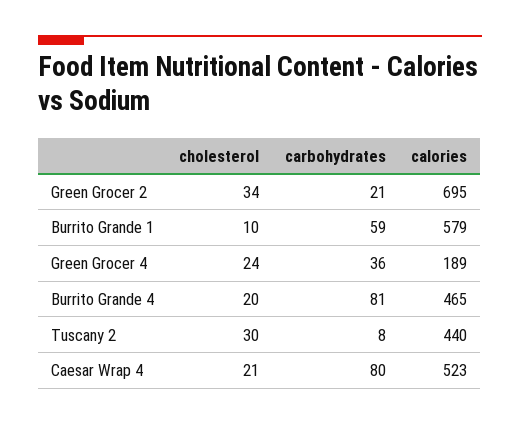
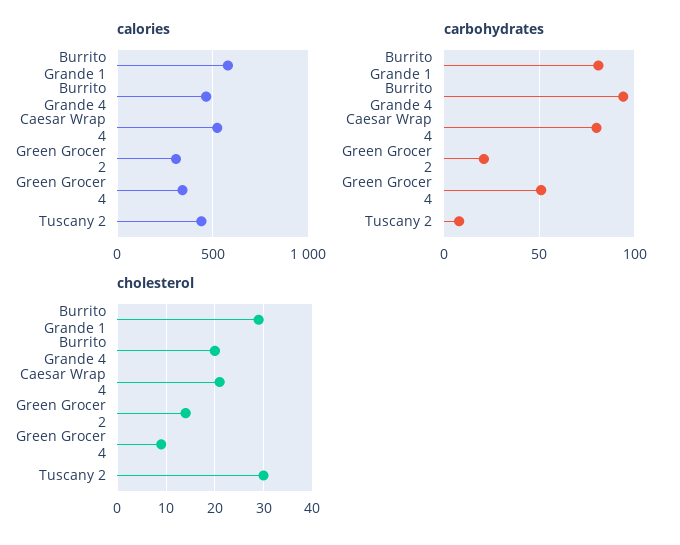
  {
    "cholesterol": {
-     "Green Grocer 2": 34,
+     "Green Grocer 2": 15,
-     "Burrito Grande 1": 10,
+     "Burrito Grande 1": 30,
-     "Green Grocer 4": 24,
+     "Green Grocer 4": 10,
      "Burrito Grande 4": 20,
      "Tuscany 2": 30,
      "Caesar Wrap 4": 21
    },
    "carbohydrates": {
      "Green Grocer 2": 21,
-     "Burrito Grande 1": 59,
+     "Burrito Grande 1": 80,
-     "Green Grocer 4": 36,
+     "Green Grocer 4": 50,
-     "Burrito Grande 4": 81,
+     "Burrito Grande 4": 95,
      "Tuscany 2": 8,
      "Caesar Wrap 4": 80
    },
    "calories": {
-     "Green Grocer 2": 695,
+     "Green Grocer 2": 300,
      "Burrito Grande 1": 579,
-     "Green Grocer 4": 189,
+     "Green Grocer 4": 350,
      "Burrito Grande 4": 465,
      "Tuscany 2": 440,
      "Caesar Wrap 4": 523
    }
  }

